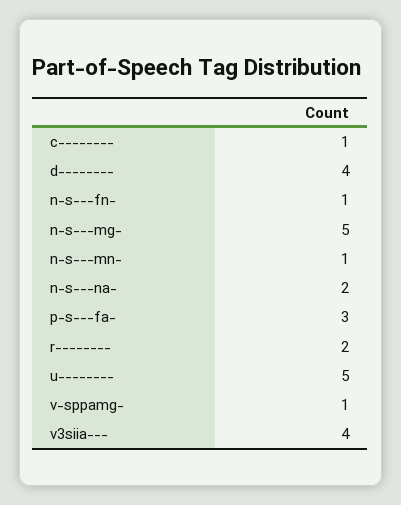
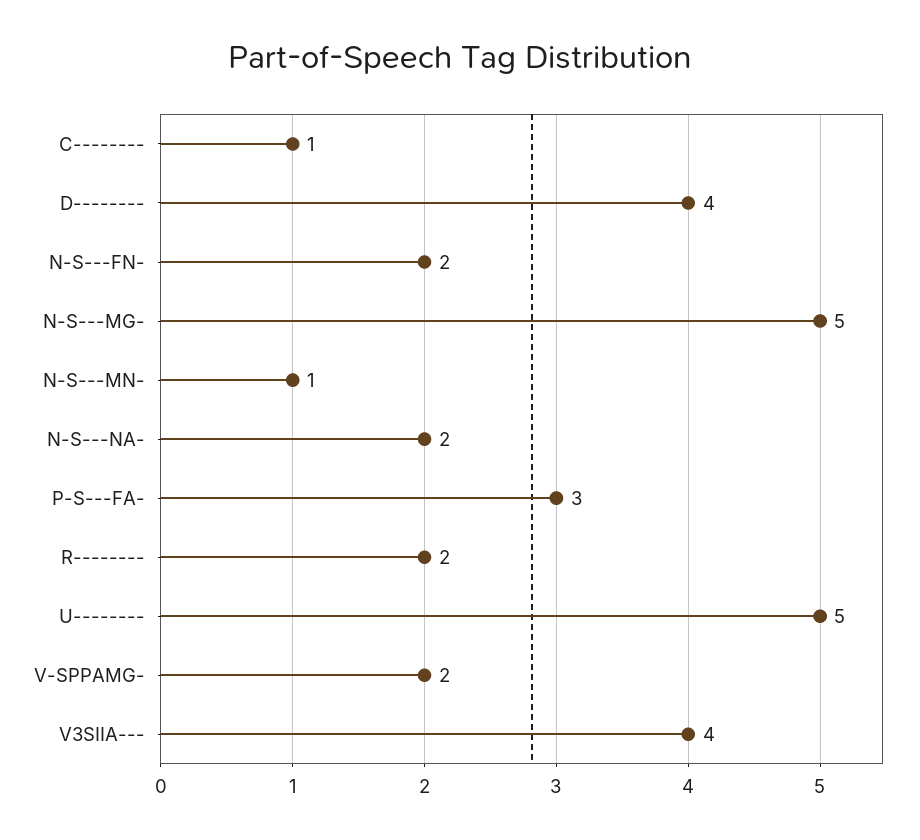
  {
    "c--------": 1,
    "d--------": 4,
-   "n-s---fn-": 1,
+   "n-s---fn-": 2,
    "n-s---mg-": 5,
    "n-s---mn-": 1,
    "n-s---na-": 2,
    "p-s---fa-": 3,
    "r--------": 2,
    "u--------": 5,
-   "v-sppamg-": 1,
+   "v-sppamg-": 2,
    "v3siia---": 4
  }

